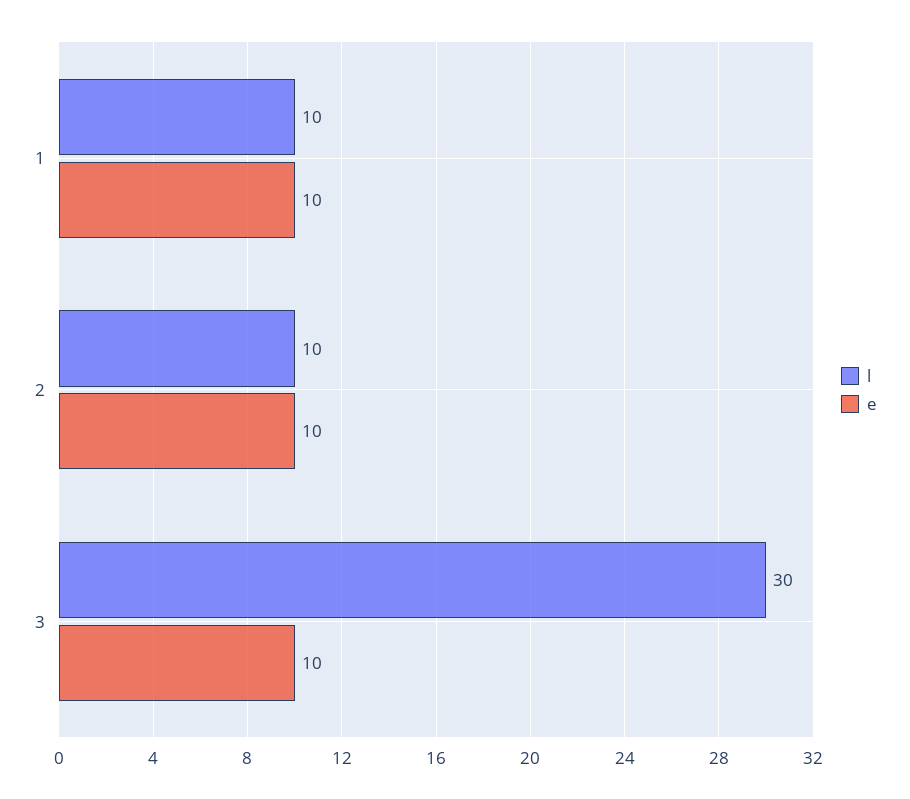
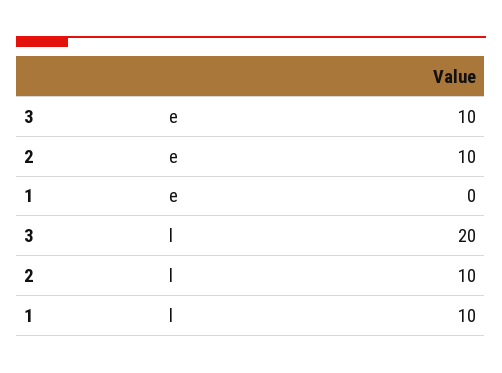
  {
    "l": {
      "1": 10,
      "2": 10,
-     "3": 30
+     "3": 20
    },
    "e": {
-     "1": 10,
+     "1": 0,
      "2": 10,
      "3": 10
    }
  }

